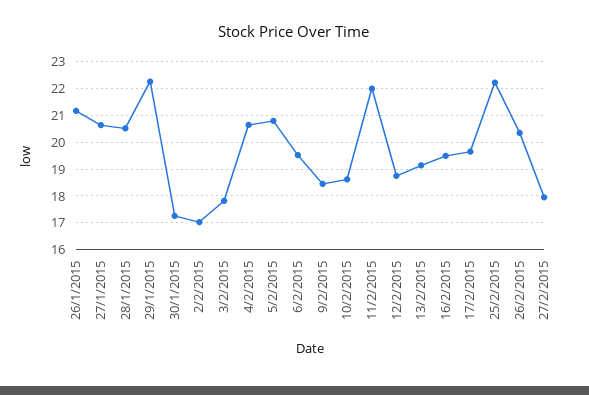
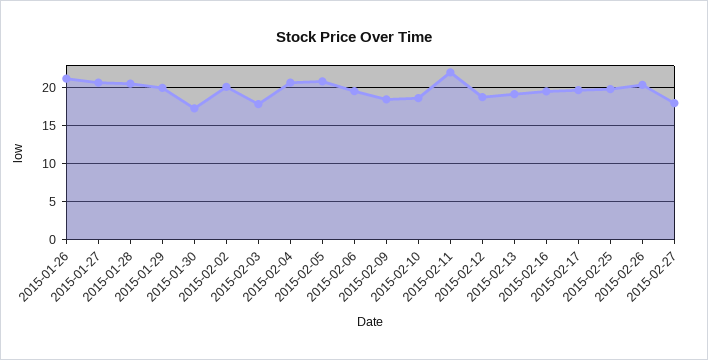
  {
    "26/1/2015": 21.25,
    "27/1/2015": 20.75,
    "28/1/2015": 20.5,
-   "29/1/2015": 22.25,
+   "29/1/2015": 20,
    "30/1/2015": 17.25,
-   "2/2/2015": 17,
+   "2/2/2015": 20,
    "3/2/2015": 17.75,
    "4/2/2015": 20.75,
    "5/2/2015": 20.75,
    "6/2/2015": 19.5,
    "9/2/2015": 18.5,
    "10/2/2015": 18.5,
    "11/2/2015": 22,
    "12/2/2015": 18.75,
    "13/2/2015": 19.25,
    "16/2/2015": 19.5,
    "17/2/2015": 19.75,
-   "25/2/2015": 22.25,
+   "25/2/2015": 20,
    "26/2/2015": 20.25,
    "27/2/2015": 18
  }

